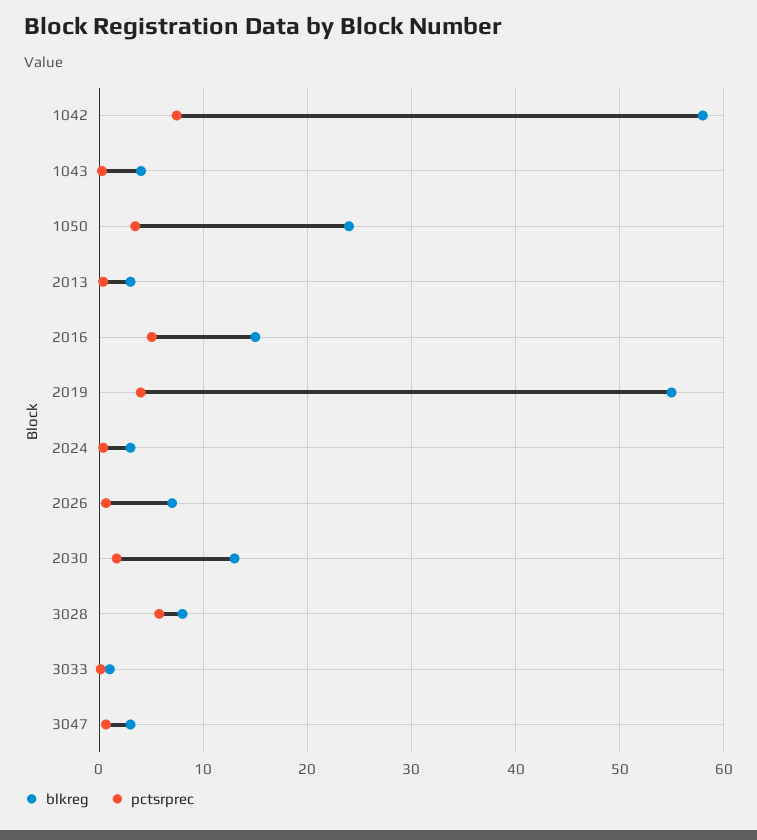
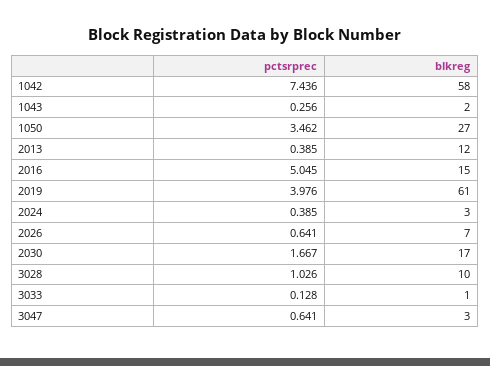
  {
    "blkreg": {
      "1042": 58,
-     "1043": 4,
+     "1043": 2,
-     "1050": 24,
+     "1050": 27,
-     "2013": 3,
+     "2013": 12,
      "2016": 15,
-     "2019": 55,
+     "2019": 61,
      "2024": 3,
      "2026": 7,
-     "2030": 13,
+     "2030": 17,
-     "3028": 8,
+     "3028": 10,
      "3033": 1,
      "3047": 3
    },
    "pctsrprec": {
      "1042": 7.436,
      "1043": 0.256,
      "1050": 3.462,
      "2013": 0.385,
      "2016": 5.045,
      "2019": 3.976,
      "2024": 0.385,
      "2026": 0.641,
      "2030": 1.667,
-     "3028": 6,
+     "3028": 1.026,
      "3033": 0.128,
      "3047": 0.641
    }
  }

